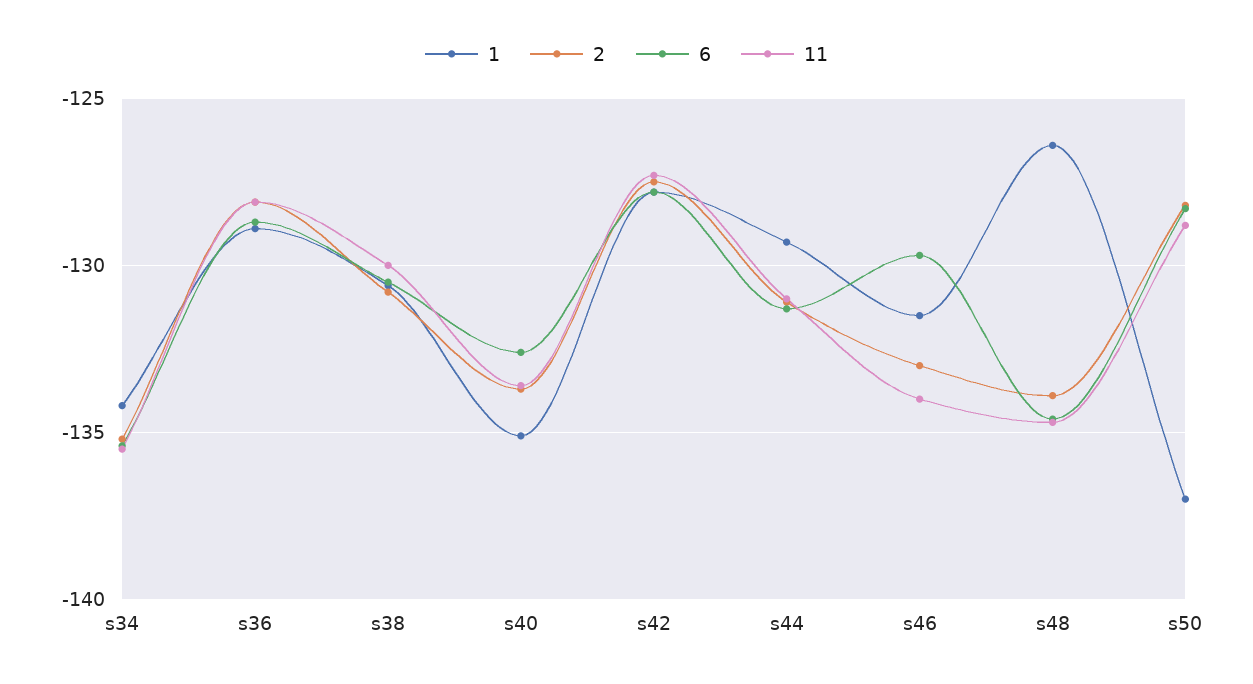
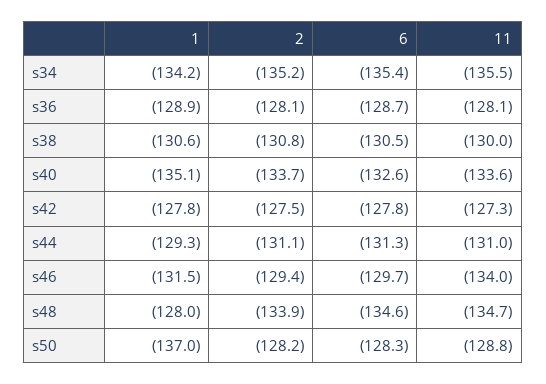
  {
    "1": {
      "s34": -134.2,
      "s36": -128.9,
      "s38": -130.6,
      "s40": -135.1,
      "s42": -127.8,
      "s44": -129.3,
      "s46": -131.5,
-     "s48": -126.5,
+     "s48": -128,
      "s50": -137
    },
    "2": {
      "s34": -135.2,
      "s36": -128.1,
      "s38": -130.8,
      "s40": -133.7,
      "s42": -127.5,
      "s44": -131.1,
-     "s46": -133,
+     "s46": -129.4,
      "s48": -133.9,
      "s50": -128.2
    },
    "6": {
      "s34": -135.4,
      "s36": -128.7,
      "s38": -130.5,
      "s40": -132.6,
      "s42": -127.8,
      "s44": -131.3,
      "s46": -129.7,
      "s48": -134.6,
      "s50": -128.3
    },
    "11": {
      "s34": -135.5,
      "s36": -128.1,
      "s38": -130,
      "s40": -133.6,
      "s42": -127.3,
      "s44": -131,
      "s46": -134,
      "s48": -134.7,
      "s50": -128.8
    }
  }

